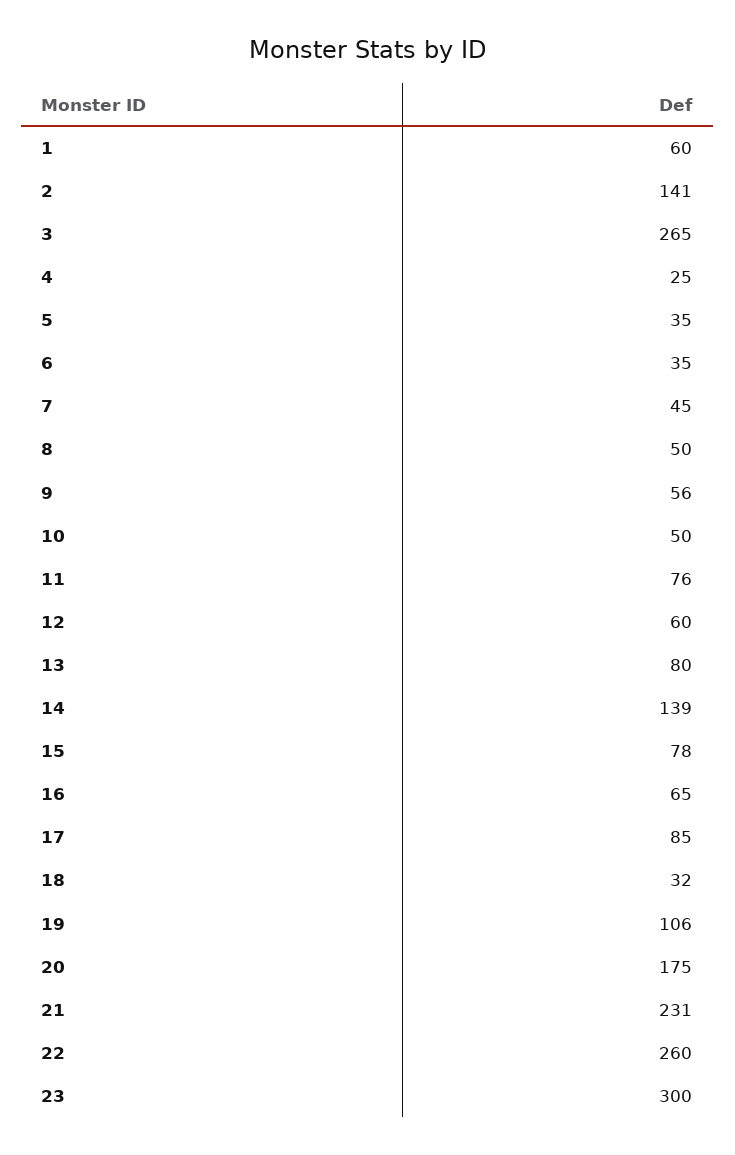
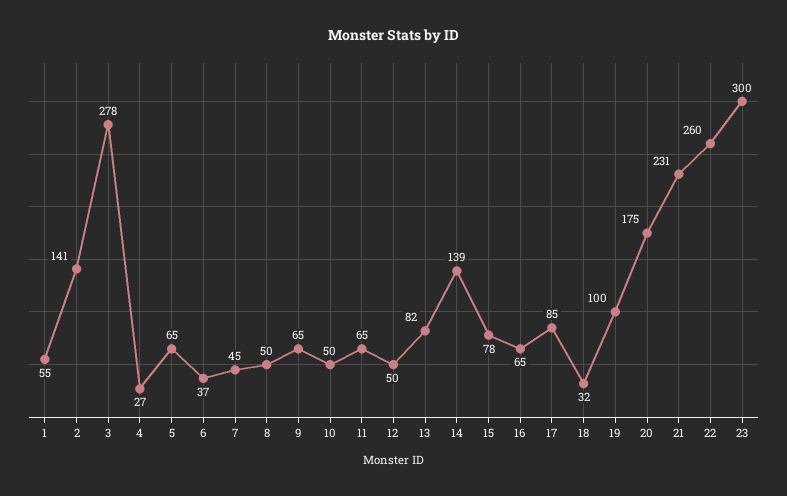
  {
-   "1": 60,
+   "1": 55,
    "2": 141,
-   "3": 265,
+   "3": 278,
-   "4": 25,
+   "4": 27,
-   "5": 35,
+   "5": 65,
-   "6": 35,
+   "6": 37,
    "7": 45,
    "8": 50,
-   "9": 56,
+   "9": 65,
    "10": 50,
-   "11": 76,
+   "11": 65,
-   "12": 60,
+   "12": 50,
-   "13": 80,
+   "13": 82,
    "14": 139,
    "15": 78,
    "16": 65,
    "17": 85,
    "18": 32,
-   "19": 106,
+   "19": 100,
    "20": 175,
    "21": 231,
    "22": 260,
    "23": 300
  }

